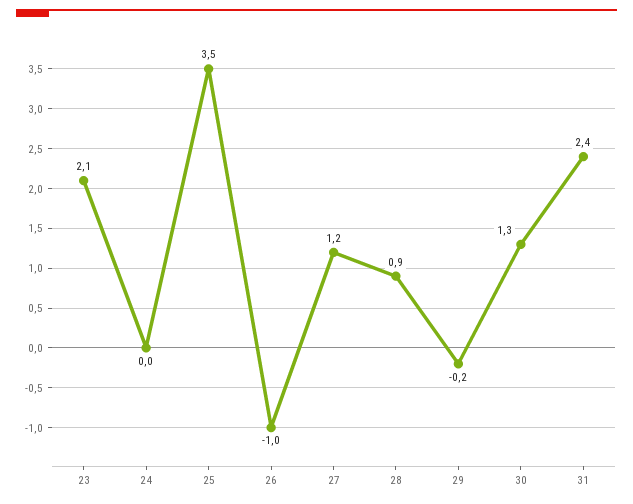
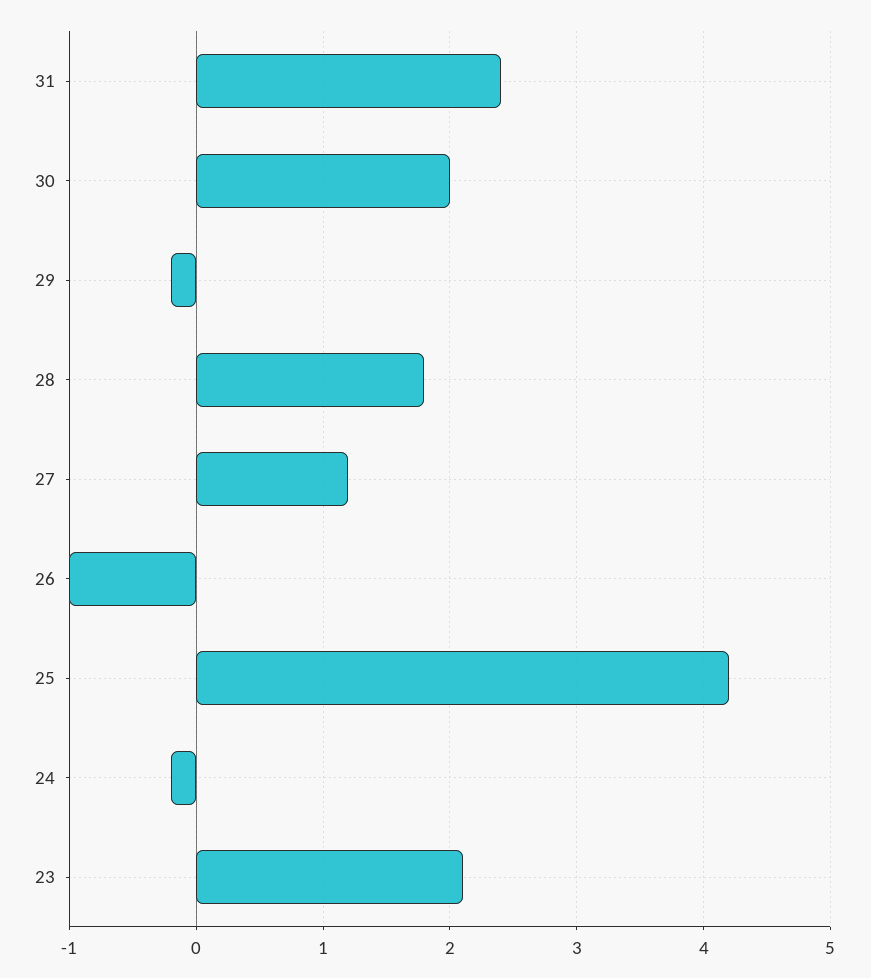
  {
    "23": 2.1,
-   "24": 0,
+   "24": -0.2,
-   "25": 3.5,
+   "25": 4.2,
    "26": -1,
    "27": 1.2,
-   "28": 0.9,
+   "28": 1.8,
    "29": -0.2,
-   "30": 1.3,
+   "30": 2,
    "31": 2.4
  }

